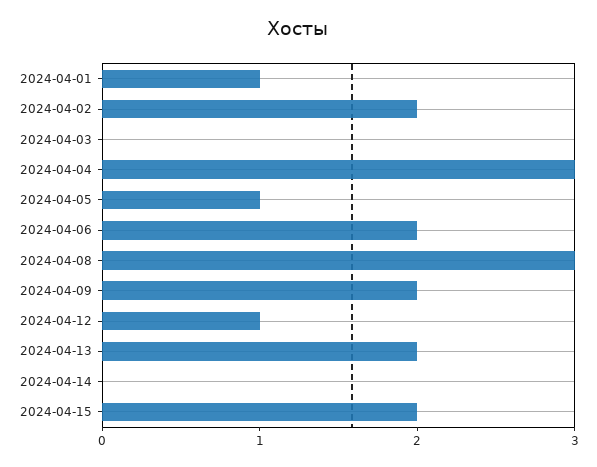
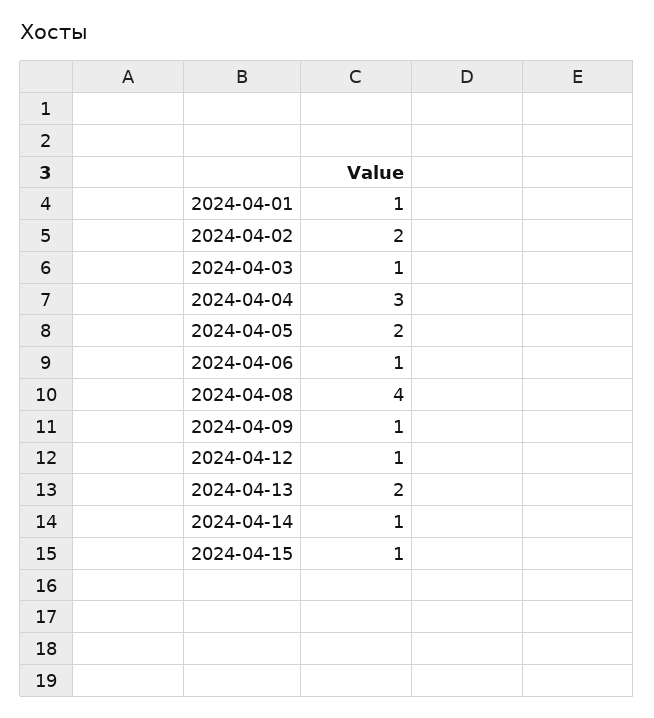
  {
    "2024-04-01": 1,
    "2024-04-02": 2,
-   "2024-04-03": 0,
+   "2024-04-03": 1,
    "2024-04-04": 3,
-   "2024-04-05": 1,
+   "2024-04-05": 2,
-   "2024-04-06": 2,
+   "2024-04-06": 1,
-   "2024-04-08": 3,
+   "2024-04-08": 4,
-   "2024-04-09": 2,
+   "2024-04-09": 1,
    "2024-04-12": 1,
    "2024-04-13": 2,
-   "2024-04-14": 0,
+   "2024-04-14": 1,
-   "2024-04-15": 2
+   "2024-04-15": 1
  }

